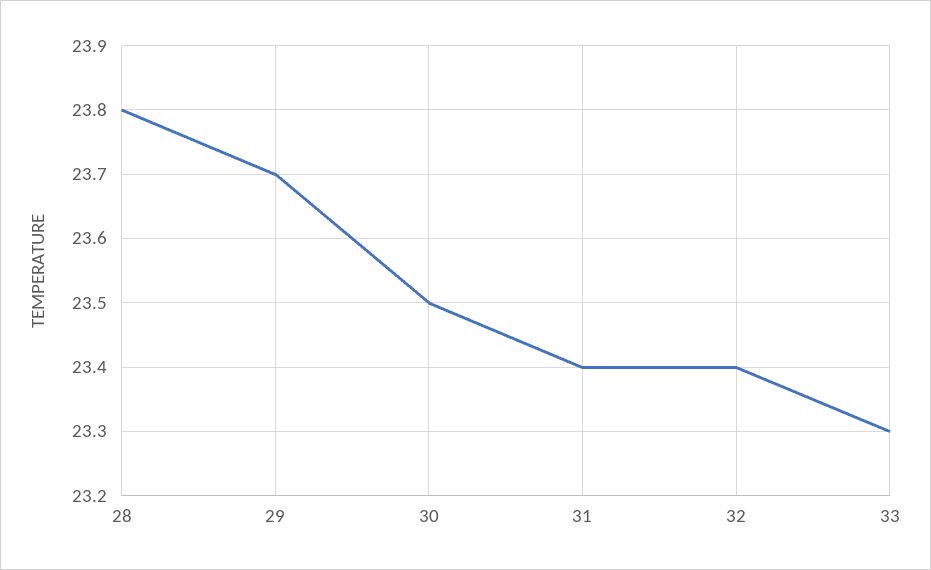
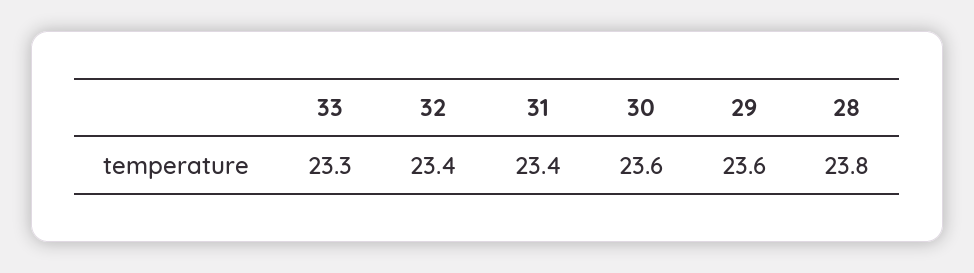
  {
    "28": 23.8,
-   "29": 23.7,
+   "29": 23.6,
-   "30": 23.5,
+   "30": 23.6,
    "31": 23.4,
    "32": 23.4,
    "33": 23.3
  }

